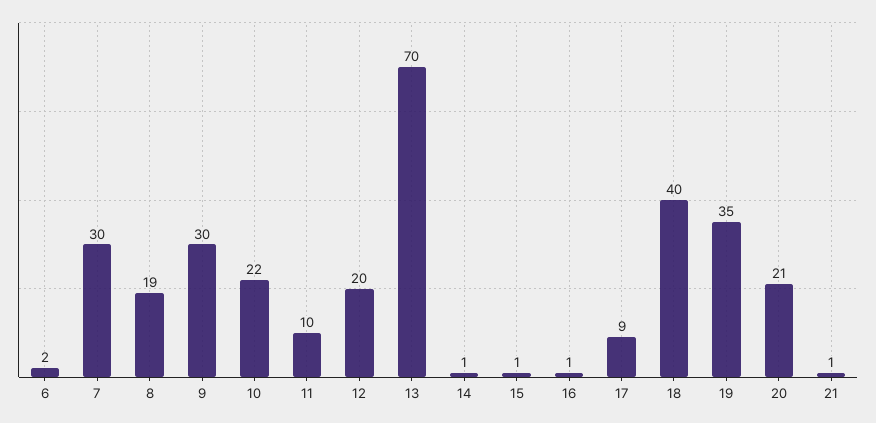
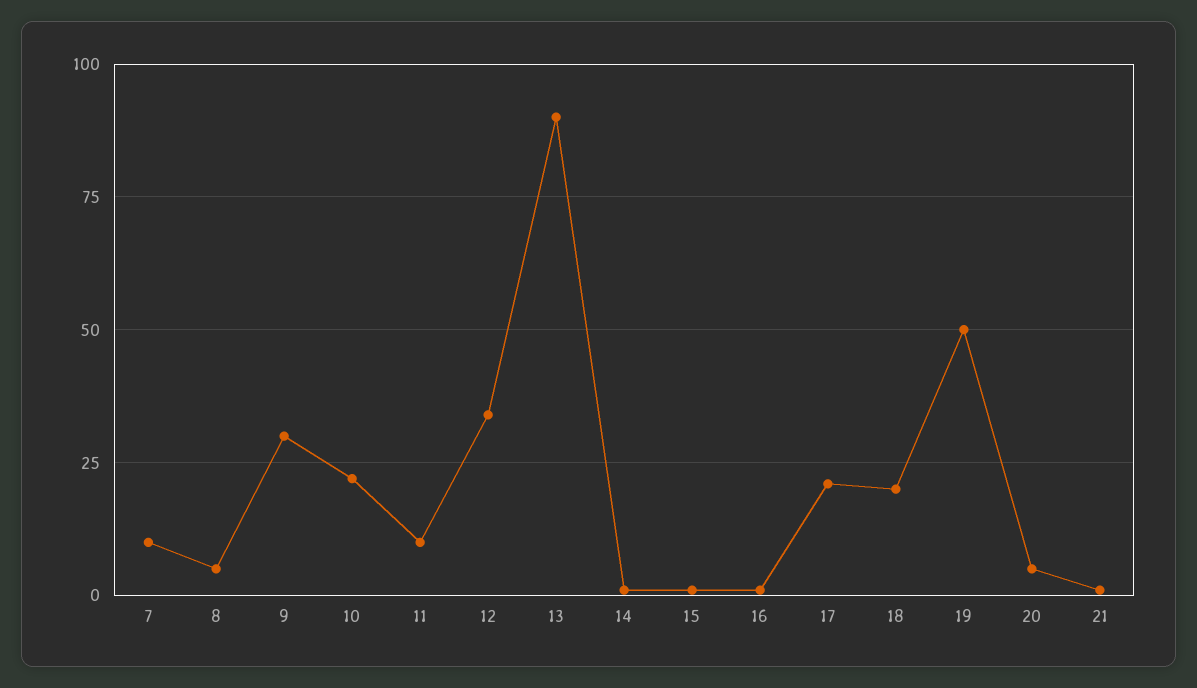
  {
-   "6": 2,
-   "7": 30,
+   "7": 10,
-   "8": 19,
+   "8": 5,
    "9": 30,
    "10": 22,
    "11": 10,
-   "12": 20,
+   "12": 35,
-   "13": 70,
+   "13": 90,
    "14": 1,
    "15": 1,
    "16": 1,
-   "17": 9,
+   "17": 20,
-   "18": 40,
+   "18": 20,
-   "19": 35,
+   "19": 50,
-   "20": 21,
+   "20": 5,
    "21": 1
  }

